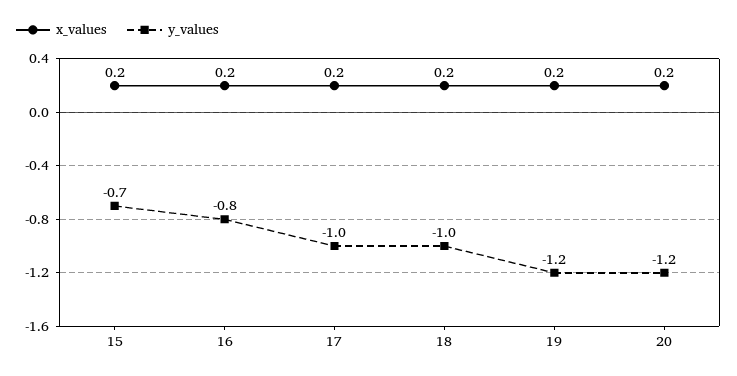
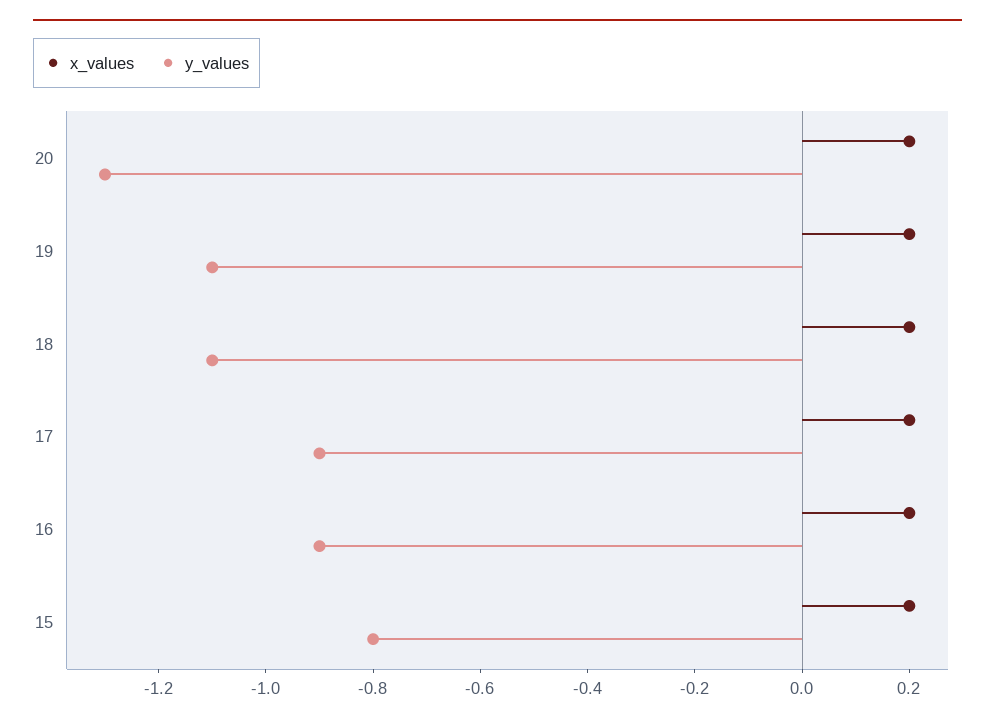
  {
    "x_values": {
      "15": 0.2,
      "16": 0.2,
      "17": 0.2,
      "18": 0.2,
      "19": 0.2,
      "20": 0.2
    },
    "y_values": {
-     "15": -0.7,
+     "15": -0.8,
-     "16": -0.8,
+     "16": -0.9,
-     "17": -1,
+     "17": -0.9,
-     "18": -1,
+     "18": -1.1,
-     "19": -1.2,
+     "19": -1.1,
-     "20": -1.2
+     "20": -1.3
    }
  }

